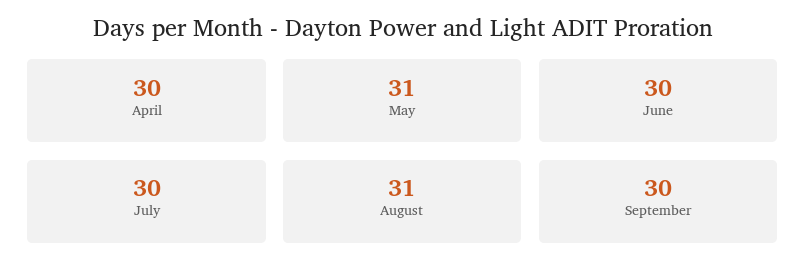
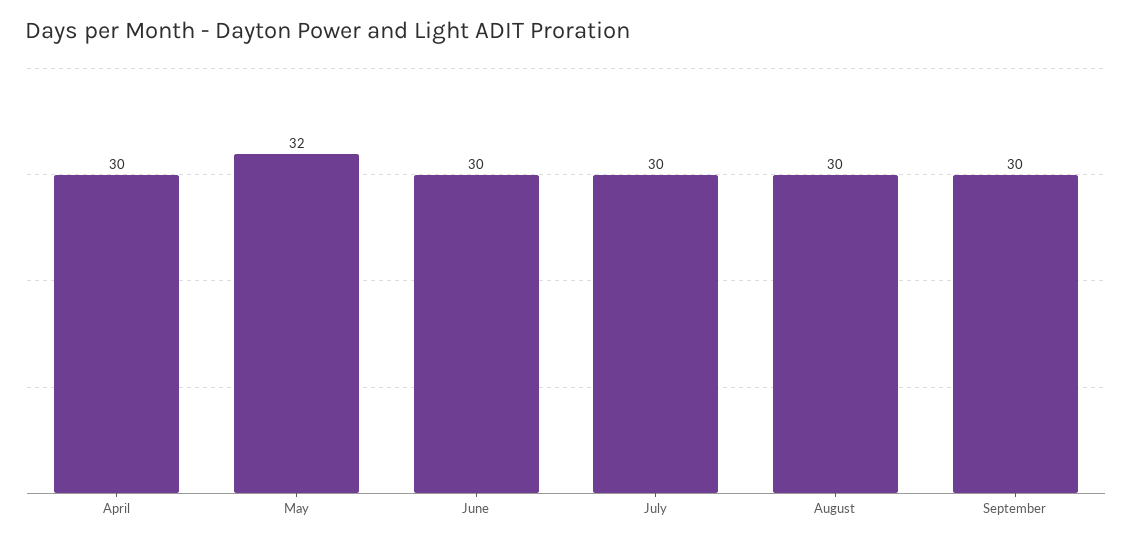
  {
    "April": 30,
-   "May": 31,
+   "May": 32,
    "June": 30,
    "July": 30,
-   "August": 31,
+   "August": 30,
    "September": 30
  }

